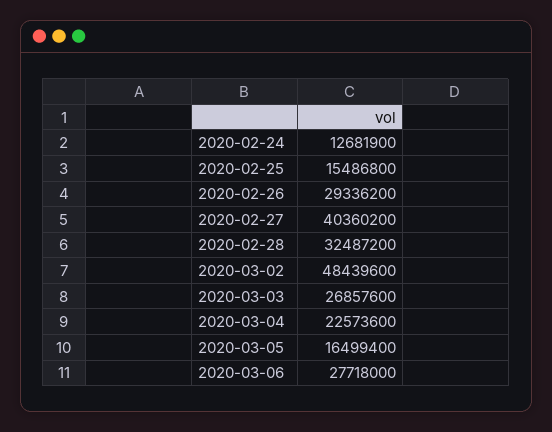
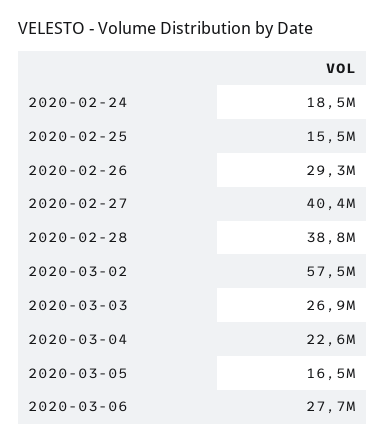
  {
-   "2020-02-24": 12681900,
+   "2020-02-24": 18500000,
    "2020-02-25": 15486800,
    "2020-02-26": 29336200,
    "2020-02-27": 40360200,
-   "2020-02-28": 32487200,
+   "2020-02-28": 38800000,
-   "2020-03-02": 48439600,
+   "2020-03-02": 57500000,
    "2020-03-03": 26857600,
    "2020-03-04": 22573600,
    "2020-03-05": 16499400,
    "2020-03-06": 27718000
  }

